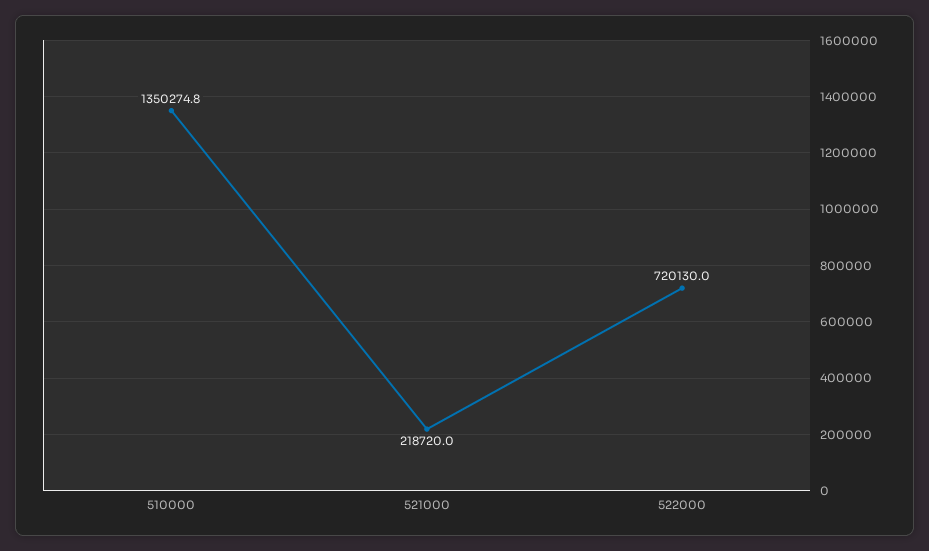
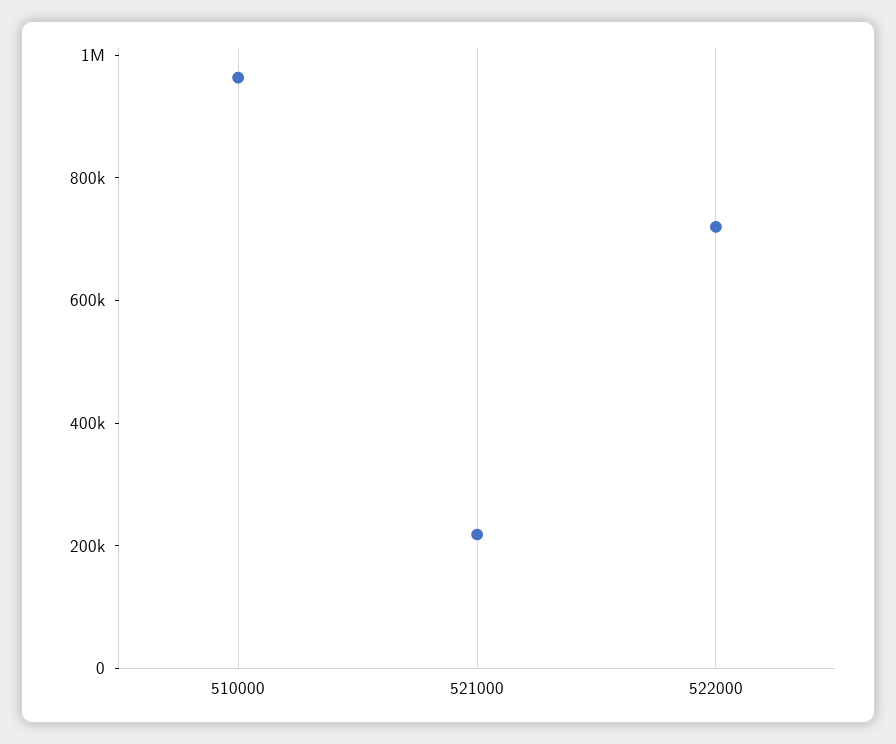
  {
-   "510000": 1350274.8,
+   "510000": 950000,
    "521000": 218720,
    "522000": 720130
  }

